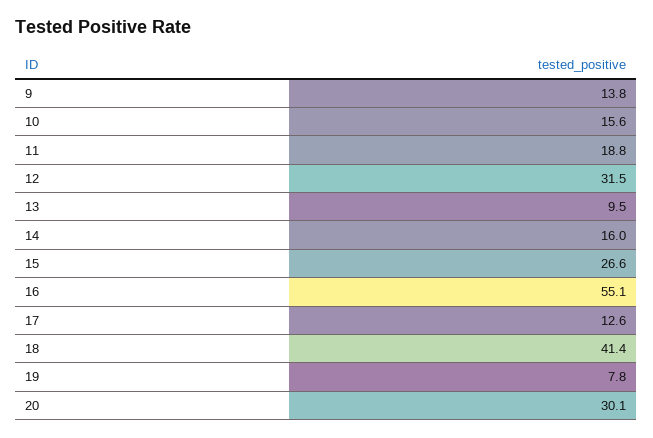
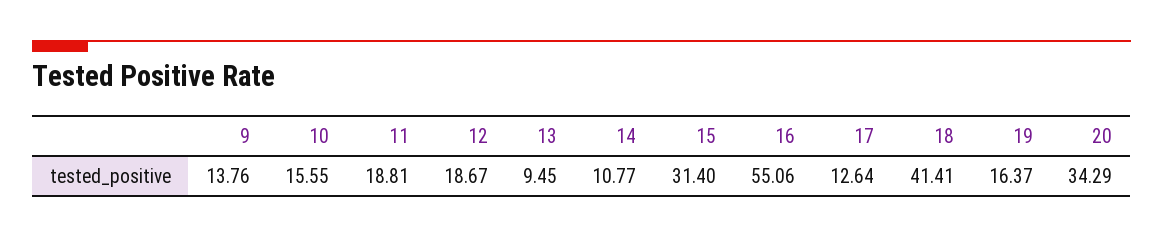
  {
    "9": 13.76,
    "10": 15.55,
    "11": 18.81,
-   "12": 31.5,
+   "12": 18.67,
    "13": 9.45,
-   "14": 16,
+   "14": 10.77,
-   "15": 26.6,
+   "15": 31.4,
    "16": 55.06,
    "17": 12.64,
    "18": 41.41,
-   "19": 7.8,
+   "19": 16.37,
-   "20": 30.1
+   "20": 34.29
  }

